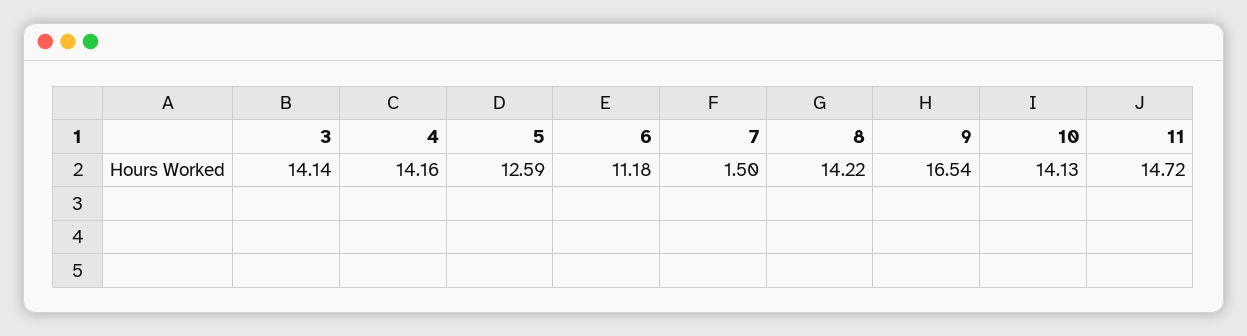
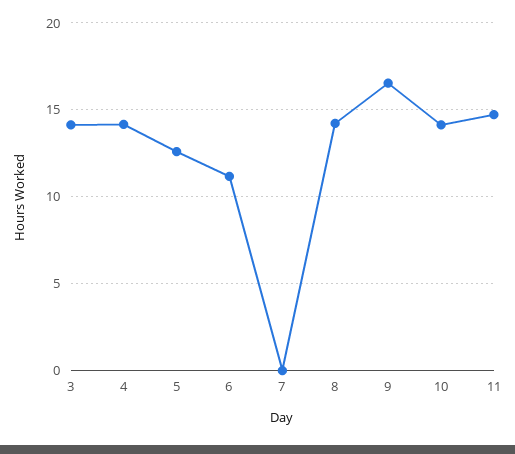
  {
    "3": 14.14,
    "4": 14.16,
    "5": 12.59,
    "6": 11.18,
-   "7": 1.5,
+   "7": 0,
    "8": 14.22,
    "9": 16.54,
    "10": 14.13,
    "11": 14.72
  }

